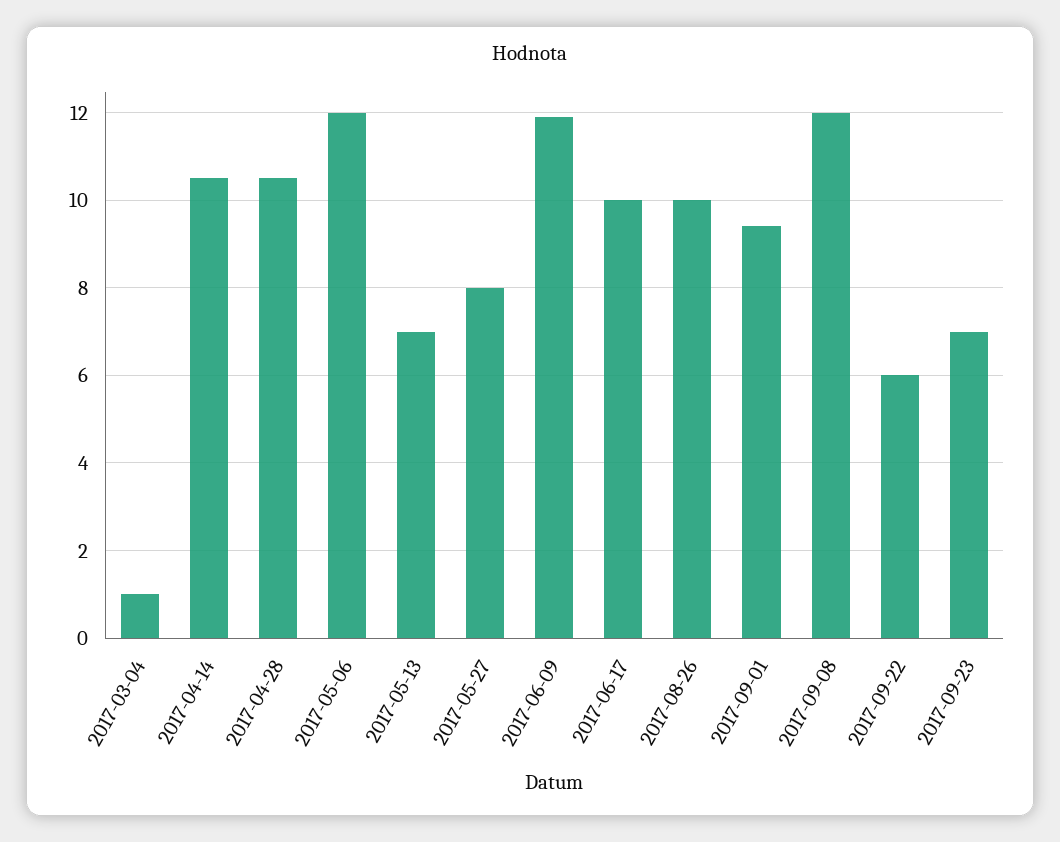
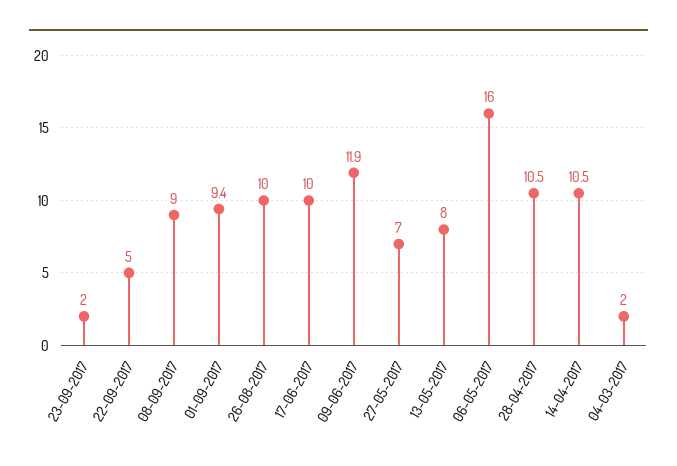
  {
-   "2017-03-04": 1,
+   "2017-03-04": 2,
    "2017-04-14": 10.5,
    "2017-04-28": 10.5,
-   "2017-05-06": 12,
+   "2017-05-06": 16,
-   "2017-05-13": 7,
+   "2017-05-13": 8,
-   "2017-05-27": 8,
+   "2017-05-27": 7,
    "2017-06-09": 11.9,
    "2017-06-17": 10,
    "2017-08-26": 10,
    "2017-09-01": 9.4,
-   "2017-09-08": 12,
+   "2017-09-08": 9,
-   "2017-09-22": 6,
+   "2017-09-22": 5,
-   "2017-09-23": 7
+   "2017-09-23": 2
  }

